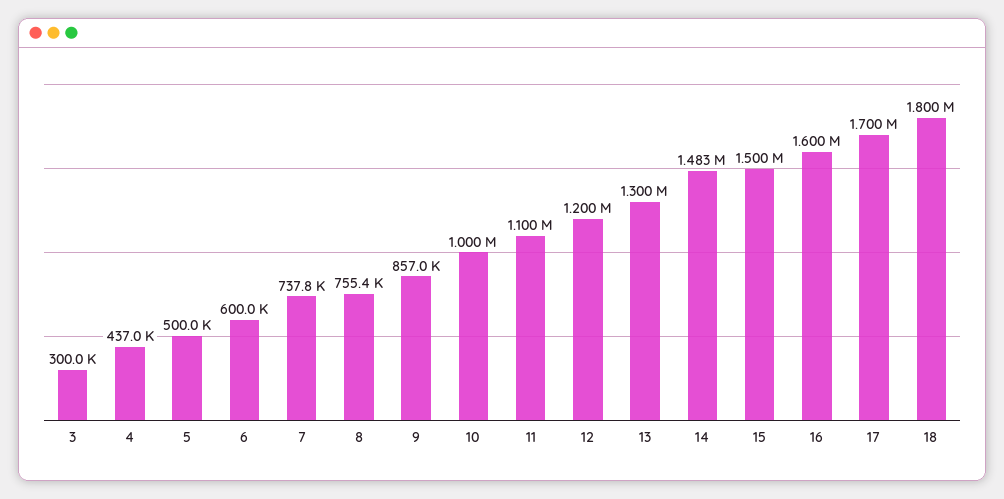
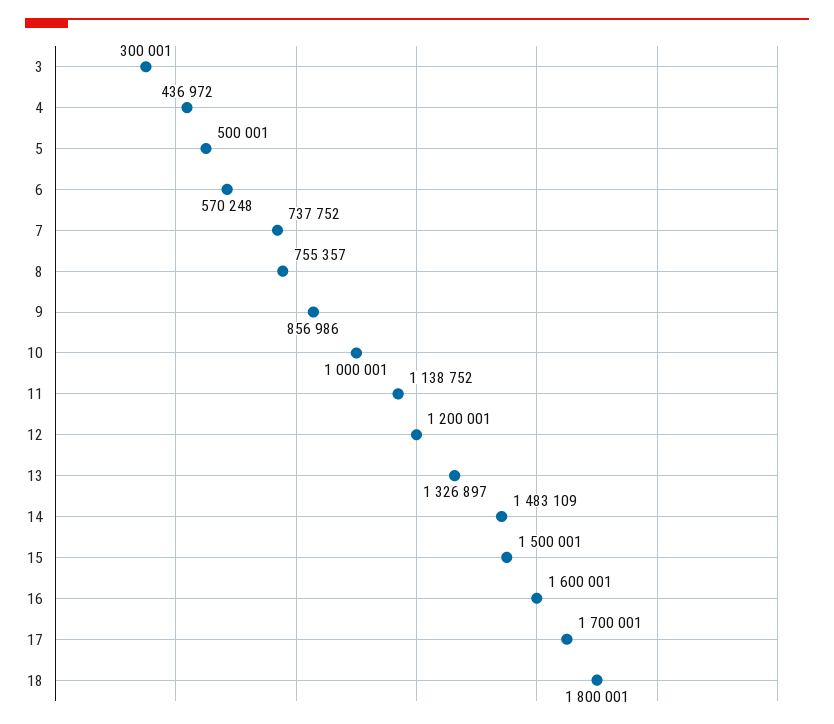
  {
    "3": 300001,
    "4": 436972,
    "5": 500001,
-   "6": 600000,
+   "6": 570248,
    "7": 737752,
    "8": 755357,
    "9": 856986,
    "10": 1000001,
-   "11": 1100000,
+   "11": 1138752,
    "12": 1200001,
-   "13": 1300000,
+   "13": 1326897,
    "14": 1483109,
    "15": 1500001,
    "16": 1600001,
    "17": 1700001,
    "18": 1800001
  }

